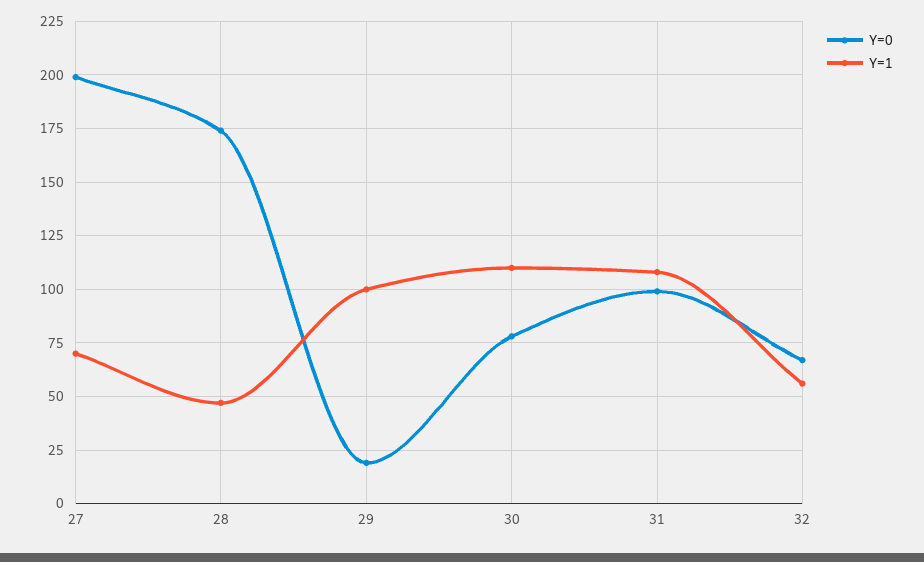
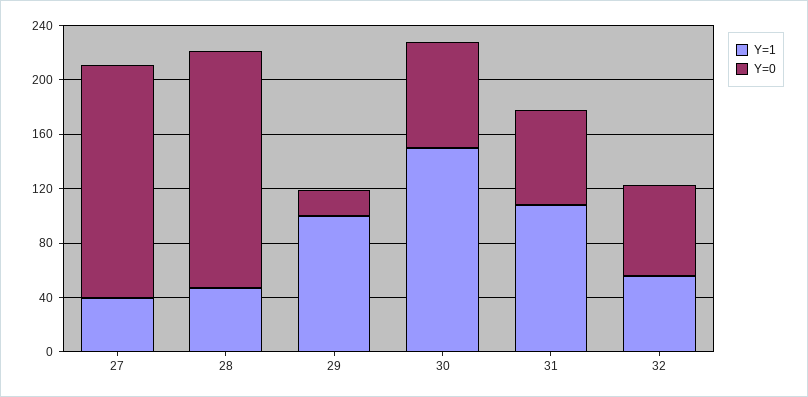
  {
    "Y=0": {
-     "27": 200,
+     "27": 170,
      "28": 175,
      "29": 20,
      "30": 80,
-     "31": 100,
+     "31": 70,
      "32": 65
    },
    "Y=1": {
-     "27": 70,
+     "27": 40,
      "28": 45,
      "29": 100,
-     "30": 110,
+     "30": 150,
      "31": 110,
      "32": 55
    }
  }

